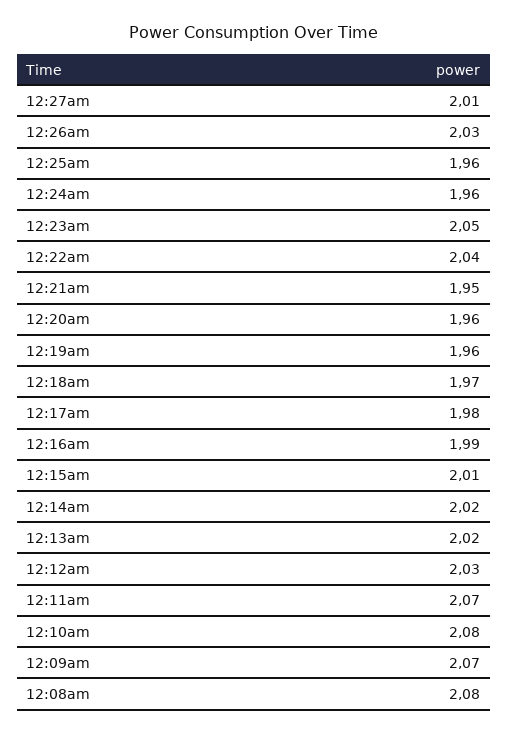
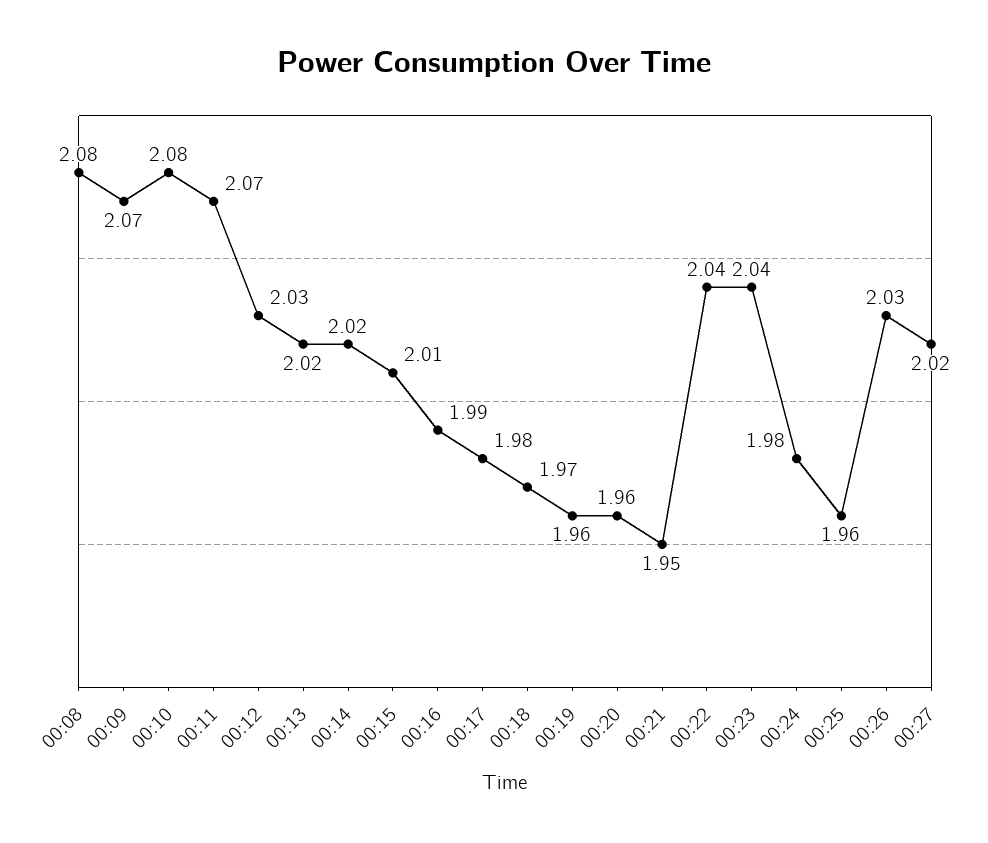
  {
-   "12:27am": 2.01,
+   "12:27am": 2.02,
    "12:26am": 2.03,
    "12:25am": 1.96,
-   "12:24am": 1.96,
+   "12:24am": 1.98,
-   "12:23am": 2.05,
+   "12:23am": 2.04,
    "12:22am": 2.04,
    "12:21am": 1.95,
    "12:20am": 1.96,
    "12:19am": 1.96,
    "12:18am": 1.97,
    "12:17am": 1.98,
    "12:16am": 1.99,
    "12:15am": 2.01,
    "12:14am": 2.02,
    "12:13am": 2.02,
    "12:12am": 2.03,
    "12:11am": 2.07,
    "12:10am": 2.08,
    "12:09am": 2.07,
    "12:08am": 2.08
  }

